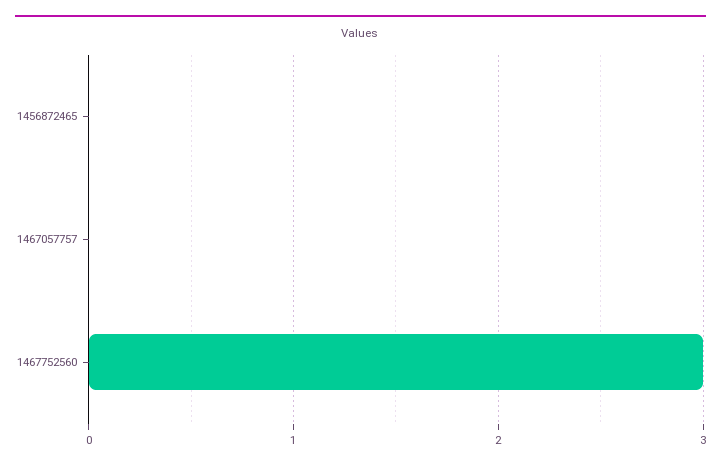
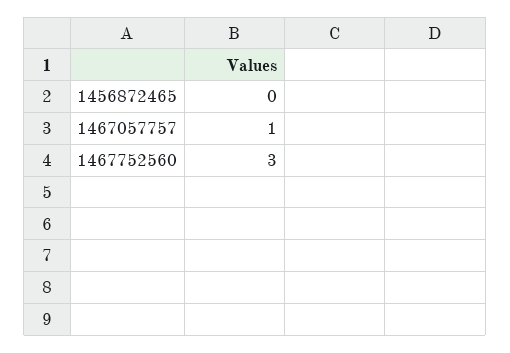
  {
    "1456872465": 0,
-   "1467057757": 0,
+   "1467057757": 1,
    "1467752560": 3
  }

